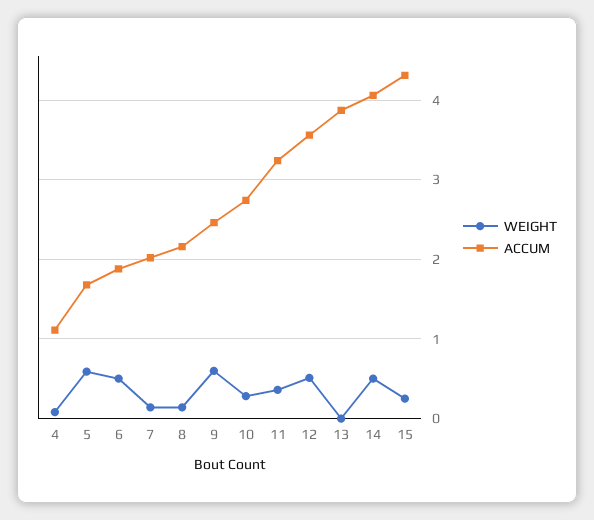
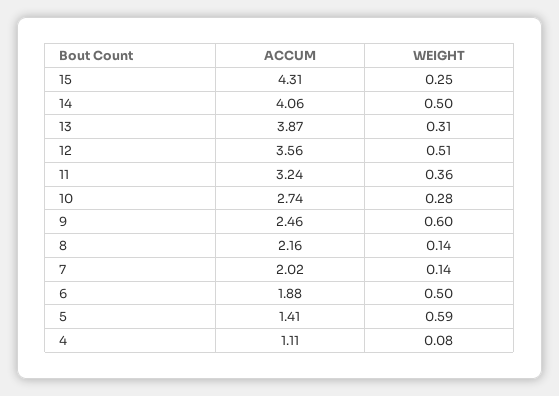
  {
    "WEIGHT": {
      "4": 0.08,
      "5": 0.59,
      "6": 0.5,
      "7": 0.14,
      "8": 0.14,
      "9": 0.6,
      "10": 0.28,
      "11": 0.36,
      "12": 0.51,
-     "13": 0,
+     "13": 0.31,
      "14": 0.5,
      "15": 0.25
    },
    "ACCUM": {
      "4": 1.11,
-     "5": 1.7,
+     "5": 1.41,
      "6": 1.88,
      "7": 2.02,
      "8": 2.16,
      "9": 2.46,
      "10": 2.74,
      "11": 3.24,
      "12": 3.56,
      "13": 3.87,
      "14": 4.06,
      "15": 4.31
    }
  }

